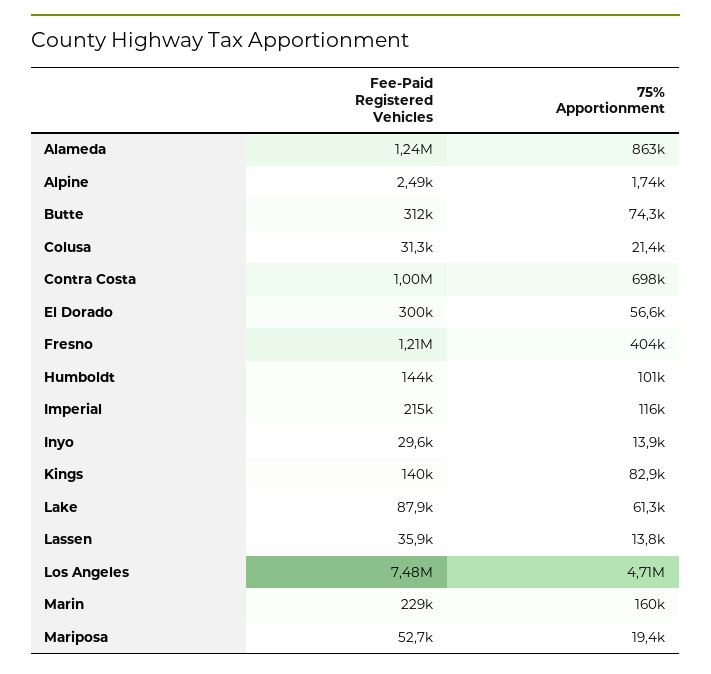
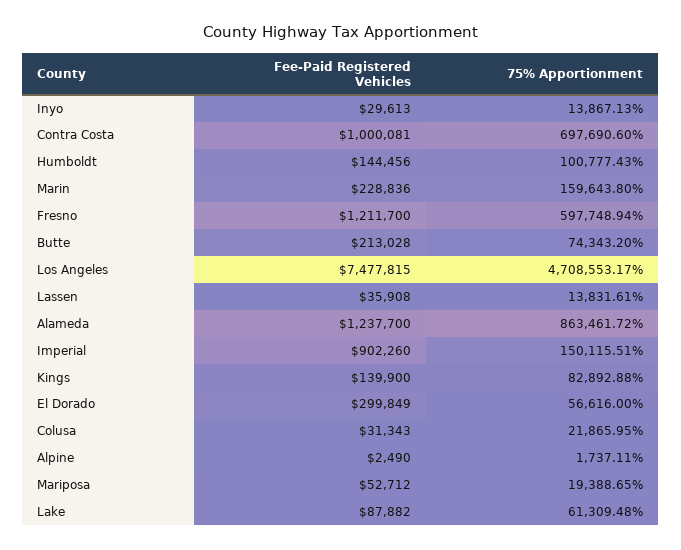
  {
    "Fee-Paid Registered Vehicles": {
      "Alameda": 1237700,
      "Alpine": 2490,
-     "Butte": 312000,
+     "Butte": 213028,
      "Colusa": 31343,
      "Contra Costa": 1000081,
      "El Dorado": 299849,
      "Fresno": 1211700,
      "Humboldt": 144456,
-     "Imperial": 215000,
+     "Imperial": 902260,
      "Inyo": 29613,
      "Kings": 139900,
      "Lake": 87882,
      "Lassen": 35908,
      "Los Angeles": 7477815,
      "Marin": 228836,
      "Mariposa": 52712
    },
    "75% Apportionment": {
      "Alameda": 863461.72,
      "Alpine": 1737.11,
      "Butte": 74343.2,
-     "Colusa": 21400,
+     "Colusa": 21865.95,
      "Contra Costa": 697690.6,
      "El Dorado": 56616,
-     "Fresno": 404000,
+     "Fresno": 597748.94,
      "Humboldt": 100777.43,
-     "Imperial": 116000,
+     "Imperial": 150115.51,
      "Inyo": 13867.13,
      "Kings": 82892.88,
      "Lake": 61309.48,
      "Lassen": 13831.61,
      "Los Angeles": 4708553.17,
      "Marin": 159643.8,
      "Mariposa": 19388.65
    }
  }

